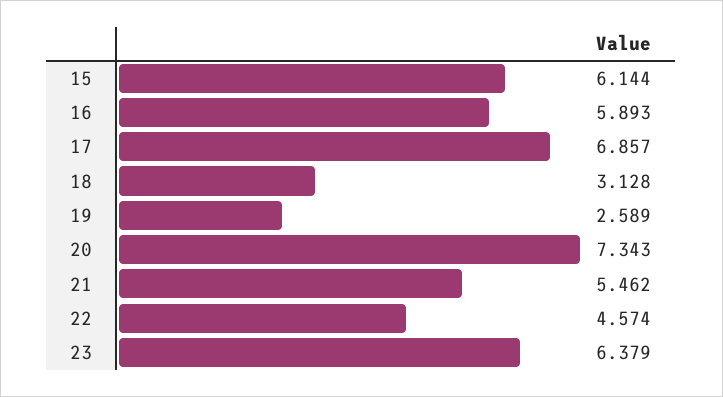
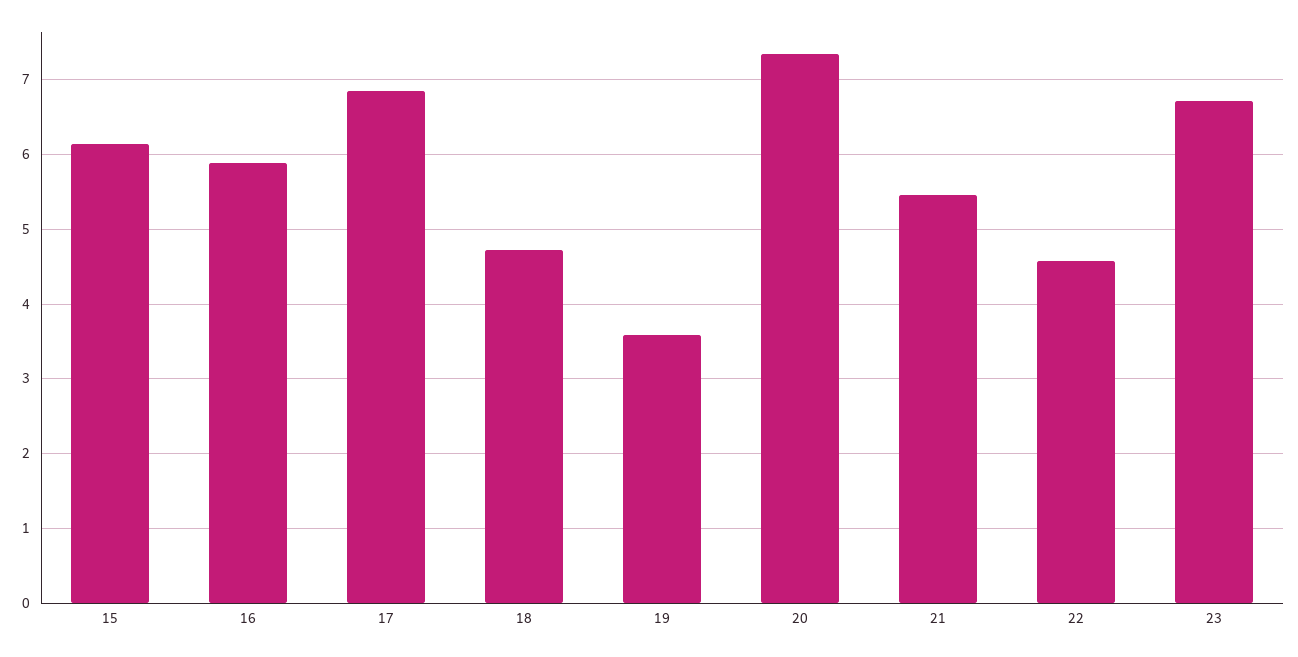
  {
    "15": 6.144,
    "16": 5.893,
    "17": 6.857,
-   "18": 3.128,
+   "18": 4.7,
-   "19": 2.589,
+   "19": 3.6,
    "20": 7.343,
    "21": 5.462,
    "22": 4.574,
-   "23": 6.379
+   "23": 6.7
  }

